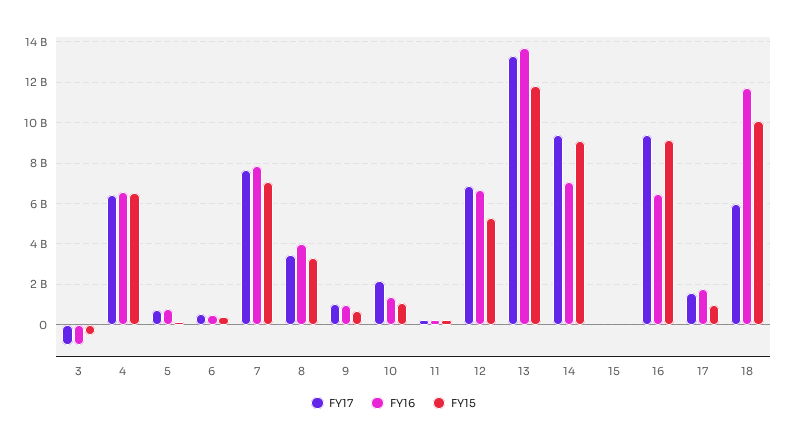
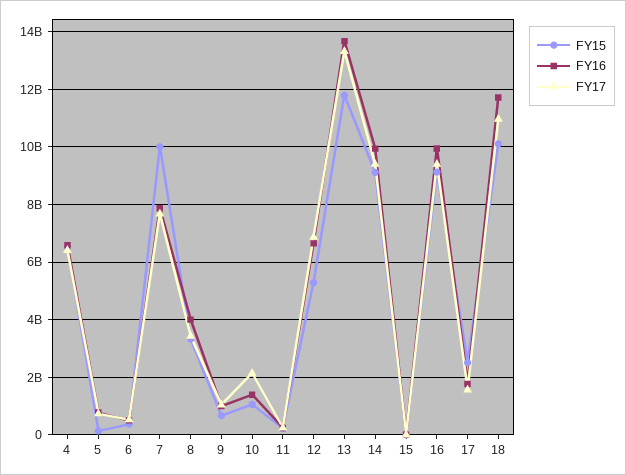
  {
    "FY17": {
-     "3": -1000000000,
      "4": 6500000000,
      "5": 750000000,
      "6": 500000000,
      "7": 7750000000,
      "8": 3500000000,
      "9": 1000000000,
      "10": 2250000000,
      "11": 250000000,
      "12": 6750000000,
      "13": 13250000000,
      "14": 9500000000,
      "15": 0,
      "16": 9500000000,
      "17": 1500000000,
-     "18": 6000000000
+     "18": 11000000000
    },
    "FY16": {
-     "3": -1000000000,
      "4": 6500000000,
      "5": 750000000,
      "6": 500000000,
      "7": 7750000000,
      "8": 4000000000,
      "9": 1000000000,
      "10": 1500000000,
      "11": 250000000,
      "12": 6750000000,
      "13": 13750000000,
-     "14": 7000000000,
+     "14": 10000000000,
      "15": 0,
-     "16": 6500000000,
+     "16": 10000000000,
      "17": 1750000000,
      "18": 11750000000
    },
    "FY15": {
-     "3": -500000000,
      "4": 6500000000,
      "5": 250000000,
      "6": 500000000,
-     "7": 7000000000,
+     "7": 10000000000,
      "8": 3250000000,
      "9": 750000000,
      "10": 1000000000,
      "11": 250000000,
      "12": 5250000000,
      "13": 11750000000,
      "14": 9000000000,
      "15": 0,
      "16": 9000000000,
-     "17": 1000000000,
+     "17": 2500000000,
      "18": 10000000000
    }
  }

